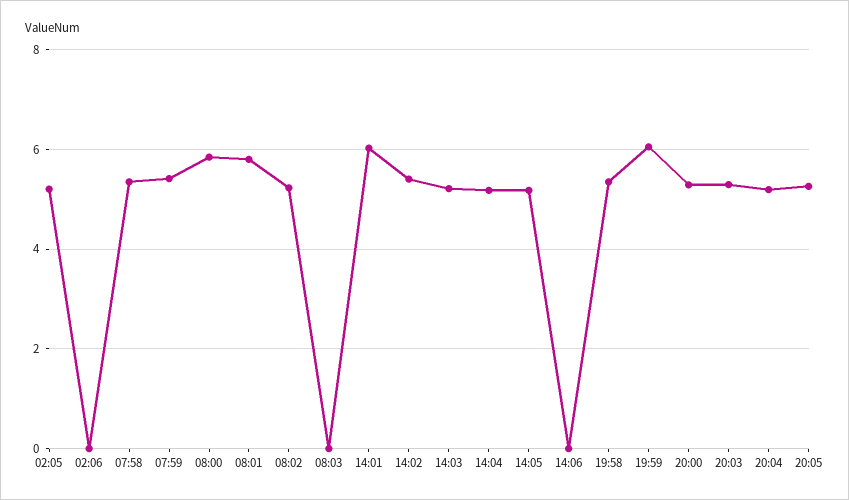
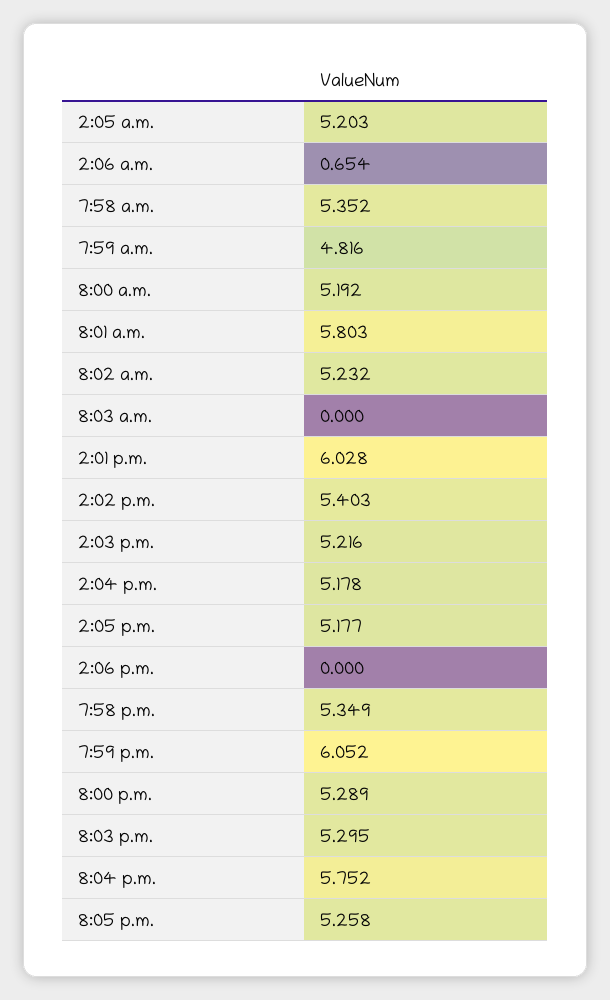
  {
    "02:05": 5.203,
-   "02:06": 0,
+   "02:06": 0.654,
    "07:58": 5.352,
-   "07:59": 5.4,
+   "07:59": 4.816,
-   "08:00": 5.8,
+   "08:00": 5.192,
    "08:01": 5.803,
    "08:02": 5.232,
    "08:03": 0,
    "14:01": 6.028,
    "14:02": 5.403,
    "14:03": 5.216,
    "14:04": 5.178,
    "14:05": 5.177,
    "14:06": 0,
    "19:58": 5.349,
    "19:59": 6.052,
    "20:00": 5.289,
    "20:03": 5.295,
-   "20:04": 5.2,
+   "20:04": 5.752,
    "20:05": 5.258
  }

